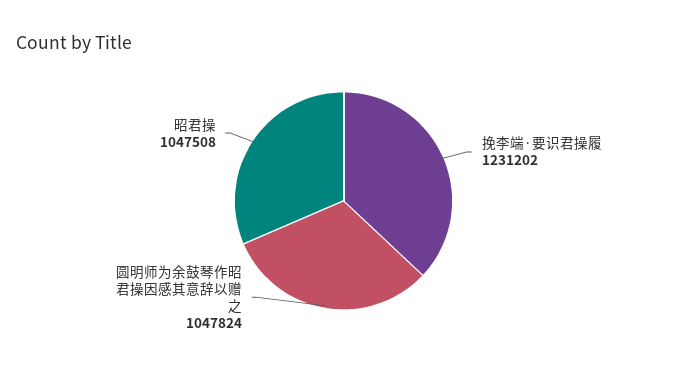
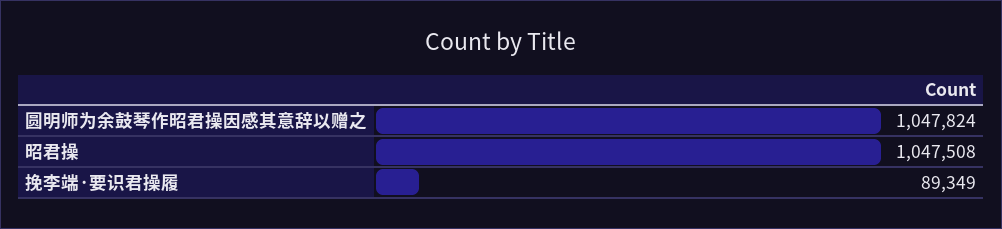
  {
-   "挽李端·要识君操履": 1231202,
+   "挽李端·要识君操履": 89349,
    "圆明师为余鼓琴作昭君操因感其意辞以赠之": 1047824,
    "昭君操": 1047508
  }

